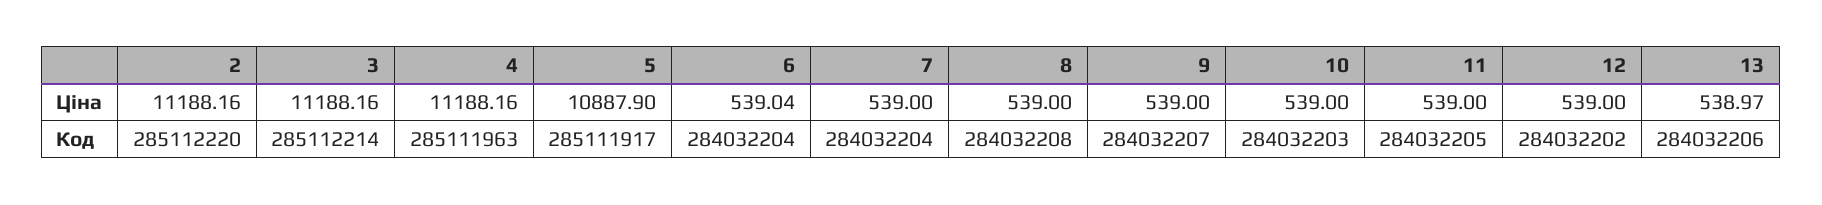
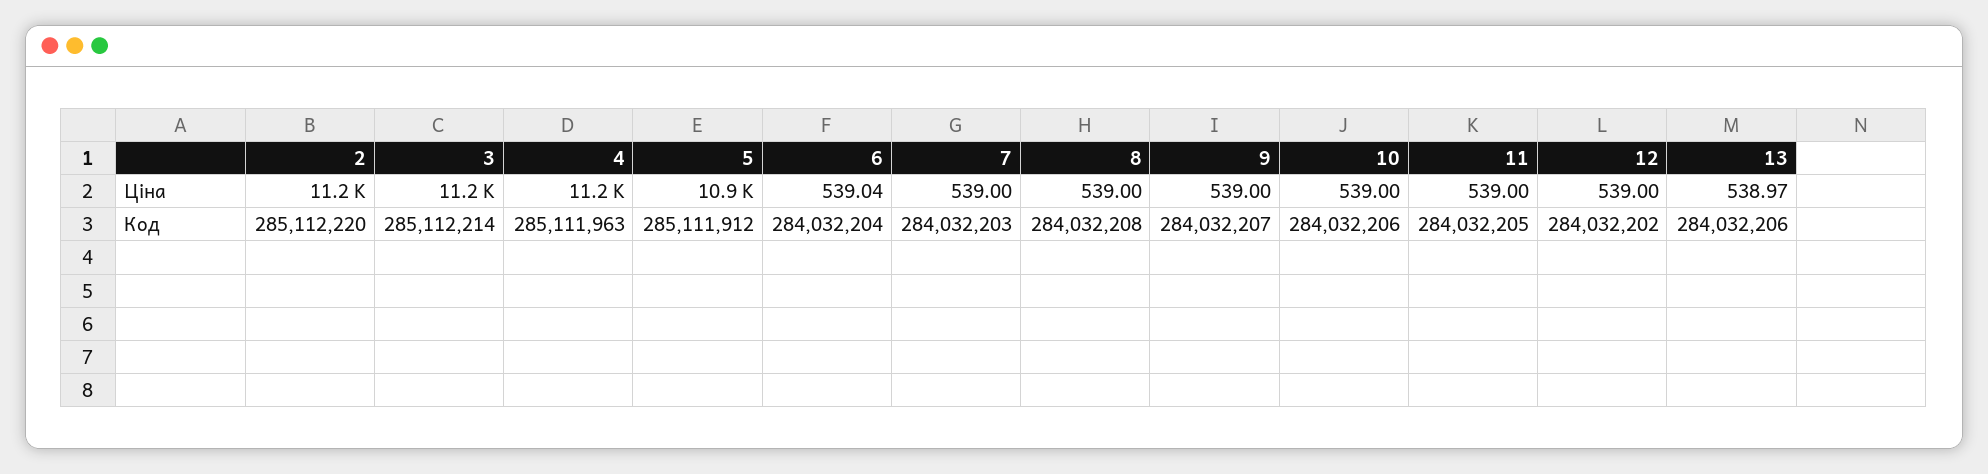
  {
    "2": {
      "Ціна": 11188.16,
      "Код": 285112220
    },
    "3": {
      "Ціна": 11188.16,
      "Код": 285112214
    },
    "4": {
      "Ціна": 11188.16,
      "Код": 285111963
    },
    "5": {
      "Ціна": 10887.9,
-     "Код": 285111917
+     "Код": 285111912
    },
    "6": {
      "Ціна": 539.04,
      "Код": 284032204
    },
    "7": {
      "Ціна": 539,
-     "Код": 284032204
+     "Код": 284032203
    },
    "8": {
      "Ціна": 539,
      "Код": 284032208
    },
    "9": {
      "Ціна": 539,
      "Код": 284032207
    },
    "10": {
      "Ціна": 539,
-     "Код": 284032203
+     "Код": 284032206
    },
    "11": {
      "Ціна": 539,
      "Код": 284032205
    },
    "12": {
      "Ціна": 539,
      "Код": 284032202
    },
    "13": {
      "Ціна": 538.97,
      "Код": 284032206
    }
  }

